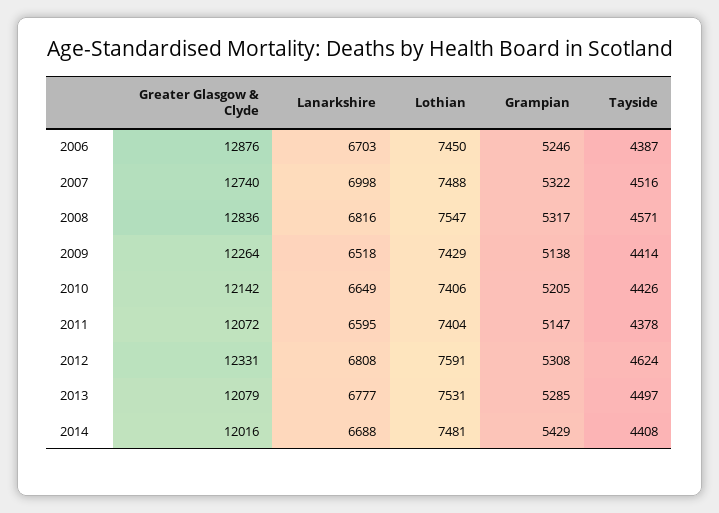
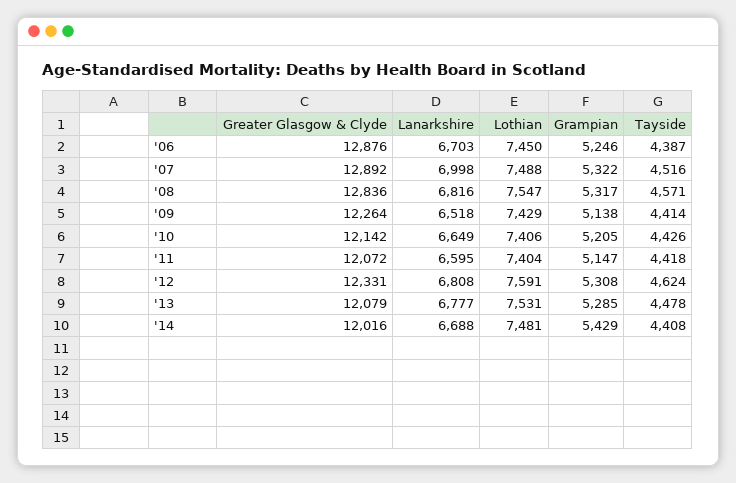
  {
    "Greater Glasgow & Clyde": {
      "2006": 12876,
-     "2007": 12740,
+     "2007": 12892,
      "2008": 12836,
      "2009": 12264,
      "2010": 12142,
      "2011": 12072,
      "2012": 12331,
      "2013": 12079,
      "2014": 12016
    },
    "Lanarkshire": {
      "2006": 6703,
      "2007": 6998,
      "2008": 6816,
      "2009": 6518,
      "2010": 6649,
      "2011": 6595,
      "2012": 6808,
      "2013": 6777,
      "2014": 6688
    },
    "Lothian": {
      "2006": 7450,
      "2007": 7488,
      "2008": 7547,
      "2009": 7429,
      "2010": 7406,
      "2011": 7404,
      "2012": 7591,
      "2013": 7531,
      "2014": 7481
    },
    "Grampian": {
      "2006": 5246,
      "2007": 5322,
      "2008": 5317,
      "2009": 5138,
      "2010": 5205,
      "2011": 5147,
      "2012": 5308,
      "2013": 5285,
      "2014": 5429
    },
    "Tayside": {
      "2006": 4387,
      "2007": 4516,
      "2008": 4571,
      "2009": 4414,
      "2010": 4426,
-     "2011": 4378,
+     "2011": 4418,
      "2012": 4624,
-     "2013": 4497,
+     "2013": 4478,
      "2014": 4408
    }
  }

